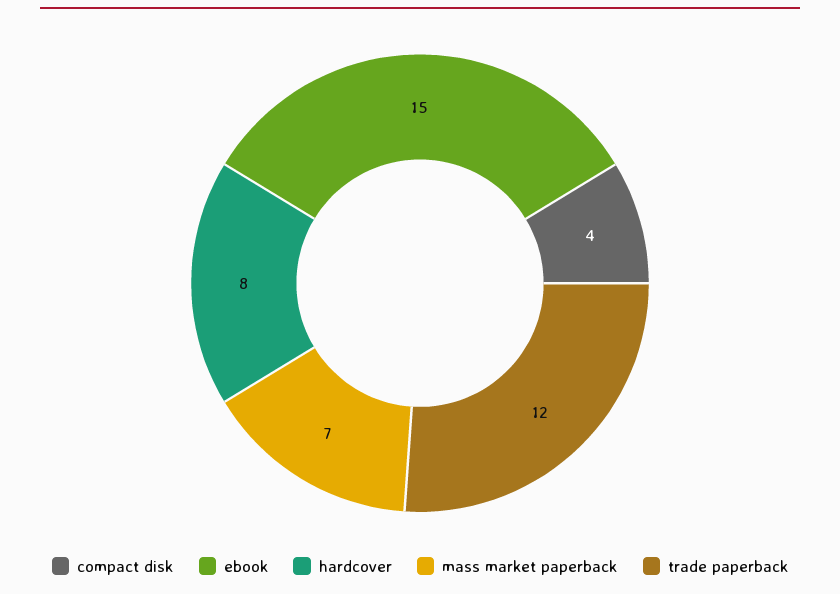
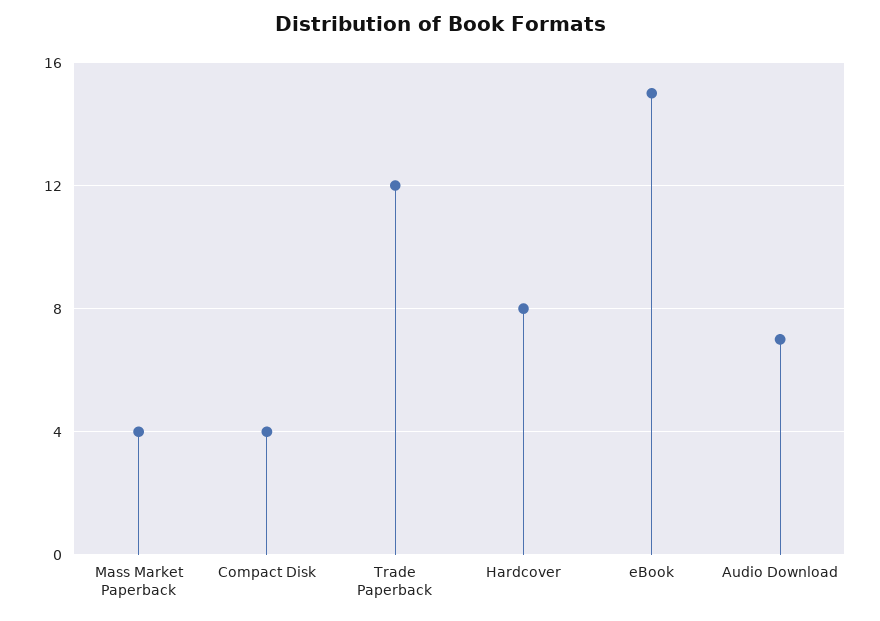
  {
    "compact disk": 4,
    "ebook": 15,
    "hardcover": 8,
-   "mass market paperback": 7,
+   "mass market paperback": 4,
-   "trade paperback": 12
+   "trade paperback": 12,
+   "Audio Download": 7
  }

